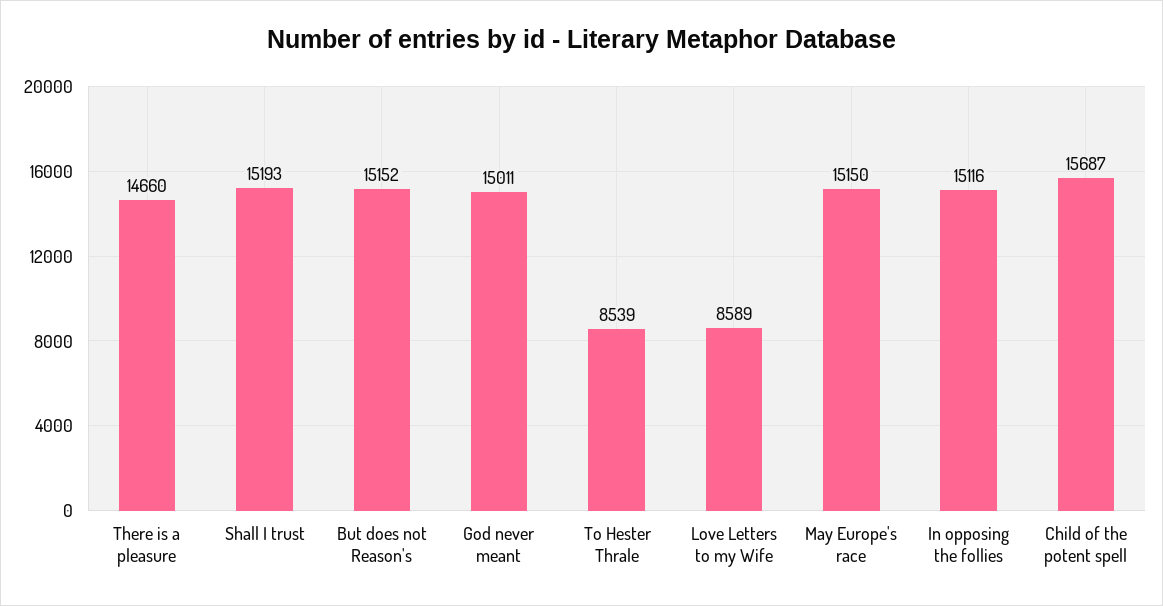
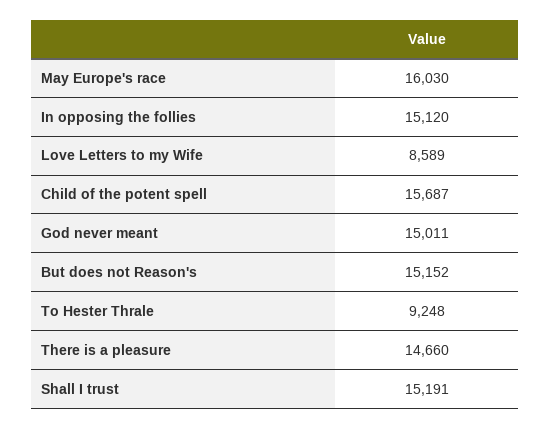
  {
    "There is a pleasure": 14660,
-   "Shall I trust": 15193,
+   "Shall I trust": 15191,
    "But does not Reason's": 15152,
    "God never meant": 15011,
-   "To Hester Thrale": 8539,
+   "To Hester Thrale": 9248,
    "Love Letters to my Wife": 8589,
-   "May Europe's race": 15150,
+   "May Europe's race": 16030,
-   "In opposing the follies": 15116,
+   "In opposing the follies": 15120,
    "Child of the potent spell": 15687
  }

